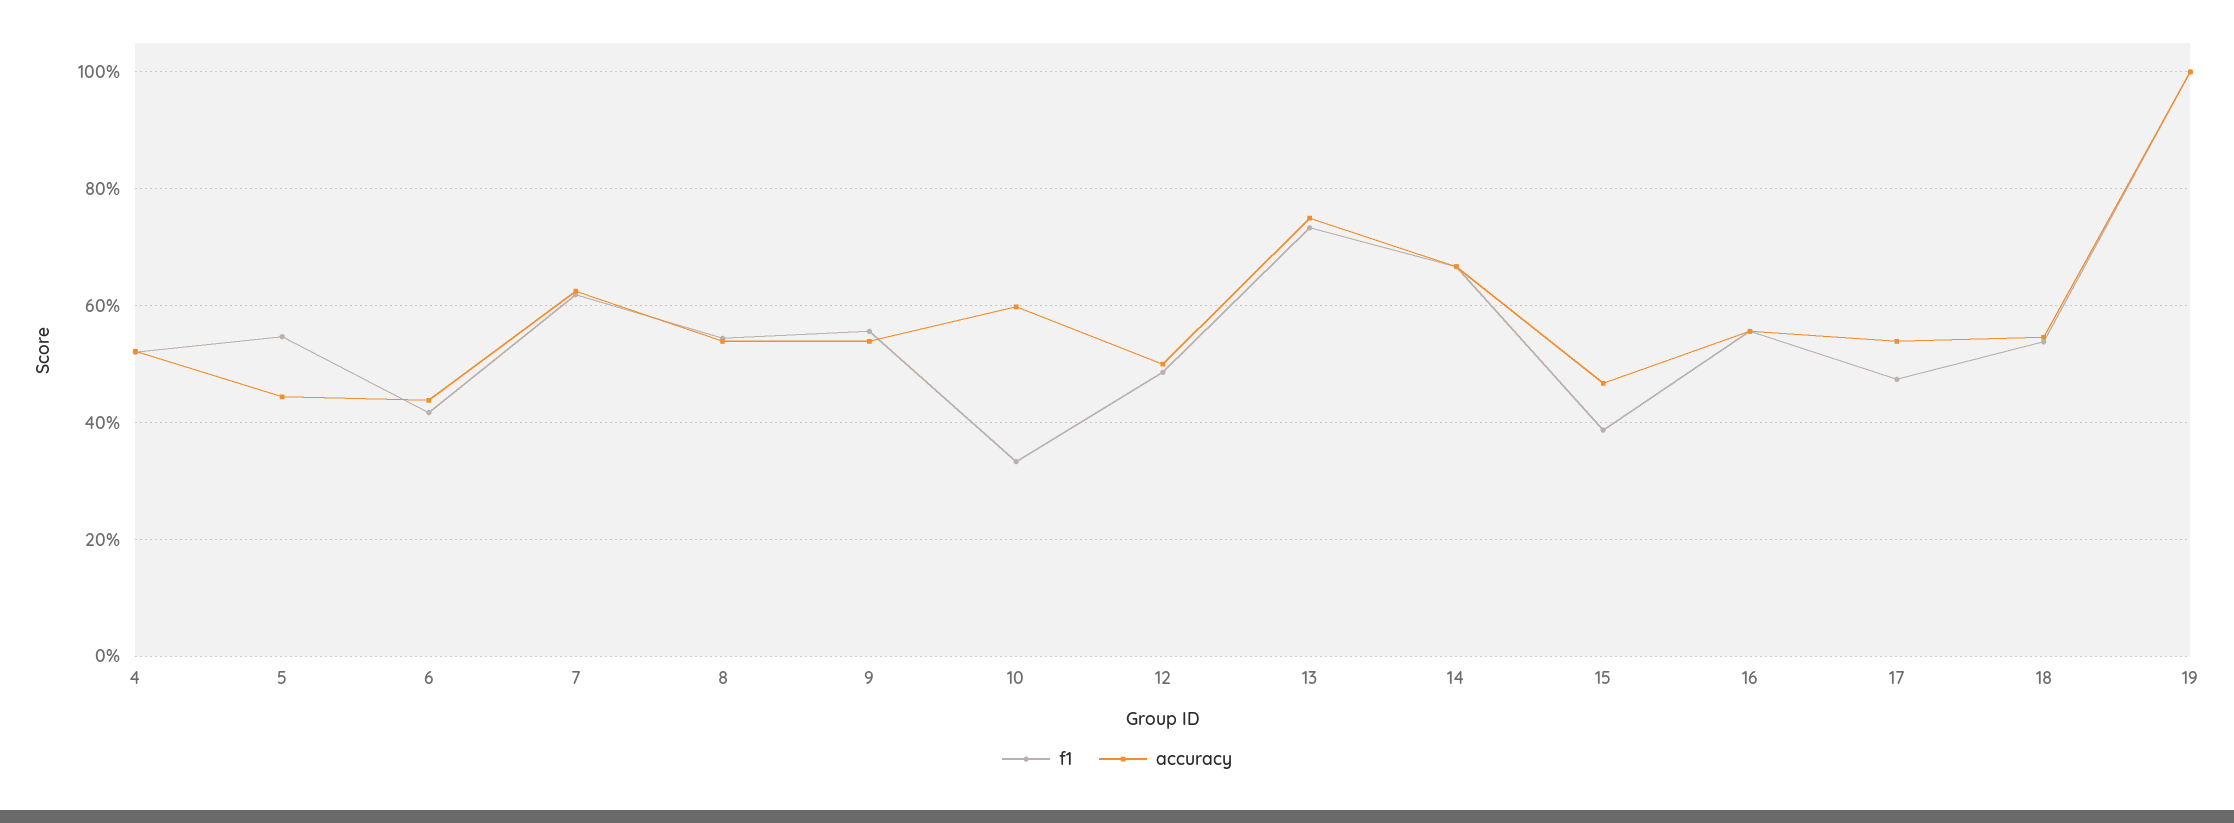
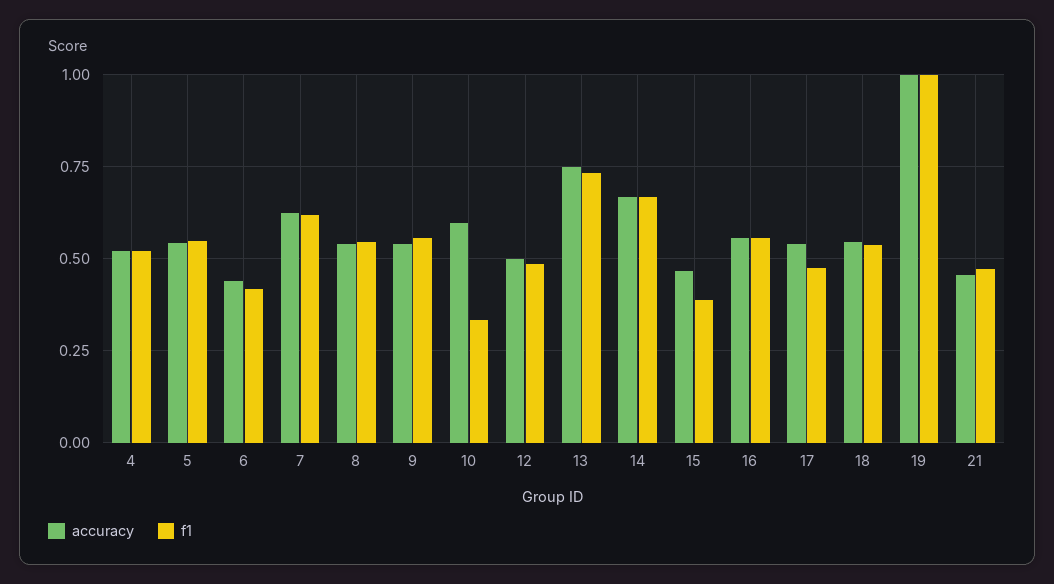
  {
    "f1": {
      "4": 0.52,
      "5": 0.54,
      "6": 0.42,
      "7": 0.62,
      "8": 0.54,
      "9": 0.56,
      "10": 0.34,
      "12": 0.48,
      "13": 0.74,
      "14": 0.66,
      "15": 0.38,
      "16": 0.56,
      "17": 0.48,
      "18": 0.54,
-     "19": 1
+     "19": 1,
+     "21": 0.475
    },
    "accuracy": {
      "4": 0.52,
-     "5": 0.44,
+     "5": 0.55,
      "6": 0.44,
      "7": 0.62,
      "8": 0.54,
      "9": 0.54,
      "10": 0.6,
      "12": 0.5,
      "13": 0.76,
      "14": 0.66,
      "15": 0.46,
      "16": 0.56,
      "17": 0.54,
      "18": 0.54,
-     "19": 1
+     "19": 1,
+     "21": 0.45
    }
  }

